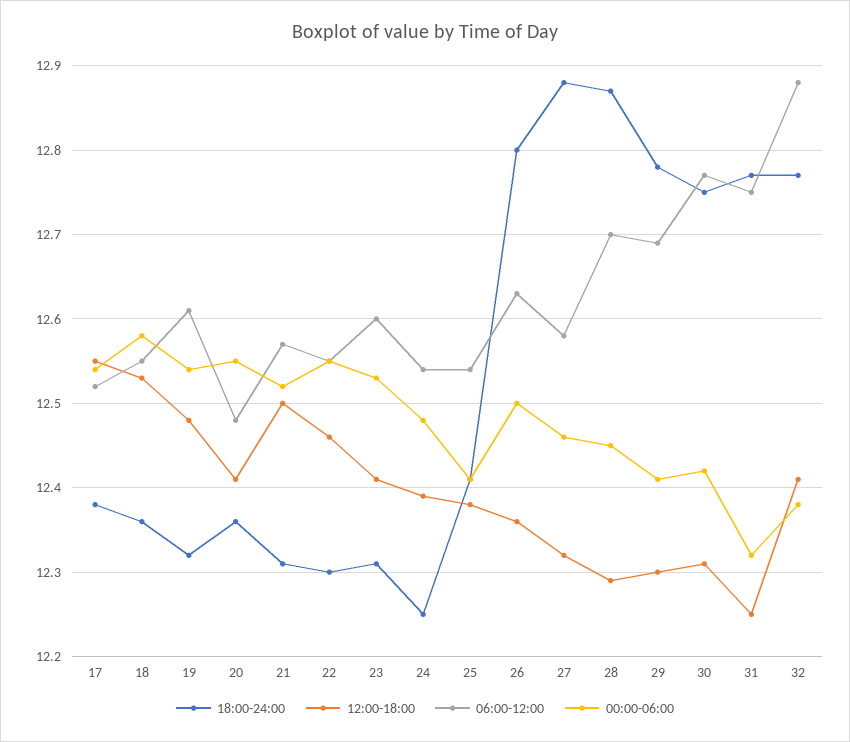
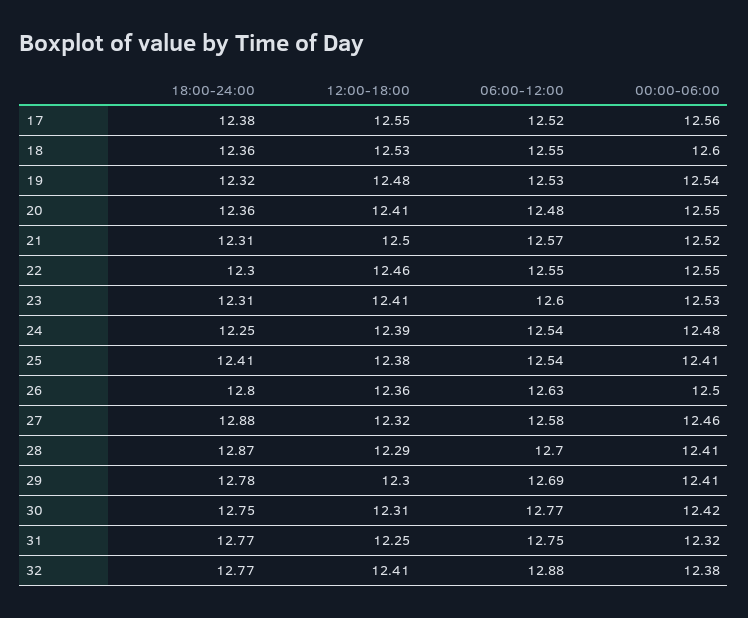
  {
    "18:00-24:00": {
      "17": 12.38,
      "18": 12.36,
      "19": 12.32,
      "20": 12.36,
      "21": 12.31,
      "22": 12.3,
      "23": 12.31,
      "24": 12.25,
      "25": 12.41,
      "26": 12.8,
      "27": 12.88,
      "28": 12.87,
      "29": 12.78,
      "30": 12.75,
      "31": 12.77,
      "32": 12.77
    },
    "12:00-18:00": {
      "17": 12.55,
      "18": 12.53,
      "19": 12.48,
      "20": 12.41,
      "21": 12.5,
      "22": 12.46,
      "23": 12.41,
      "24": 12.39,
      "25": 12.38,
      "26": 12.36,
      "27": 12.32,
      "28": 12.29,
      "29": 12.3,
      "30": 12.31,
      "31": 12.25,
      "32": 12.41
    },
    "06:00-12:00": {
      "17": 12.52,
      "18": 12.55,
-     "19": 12.61,
+     "19": 12.53,
      "20": 12.48,
      "21": 12.57,
      "22": 12.55,
      "23": 12.6,
      "24": 12.54,
      "25": 12.54,
      "26": 12.63,
      "27": 12.58,
      "28": 12.7,
      "29": 12.69,
      "30": 12.77,
      "31": 12.75,
      "32": 12.88
    },
    "00:00-06:00": {
-     "17": 12.54,
+     "17": 12.56,
-     "18": 12.58,
+     "18": 12.6,
      "19": 12.54,
      "20": 12.55,
      "21": 12.52,
      "22": 12.55,
      "23": 12.53,
      "24": 12.48,
      "25": 12.41,
      "26": 12.5,
      "27": 12.46,
-     "28": 12.45,
+     "28": 12.41,
      "29": 12.41,
      "30": 12.42,
      "31": 12.32,
      "32": 12.38
    }
  }

